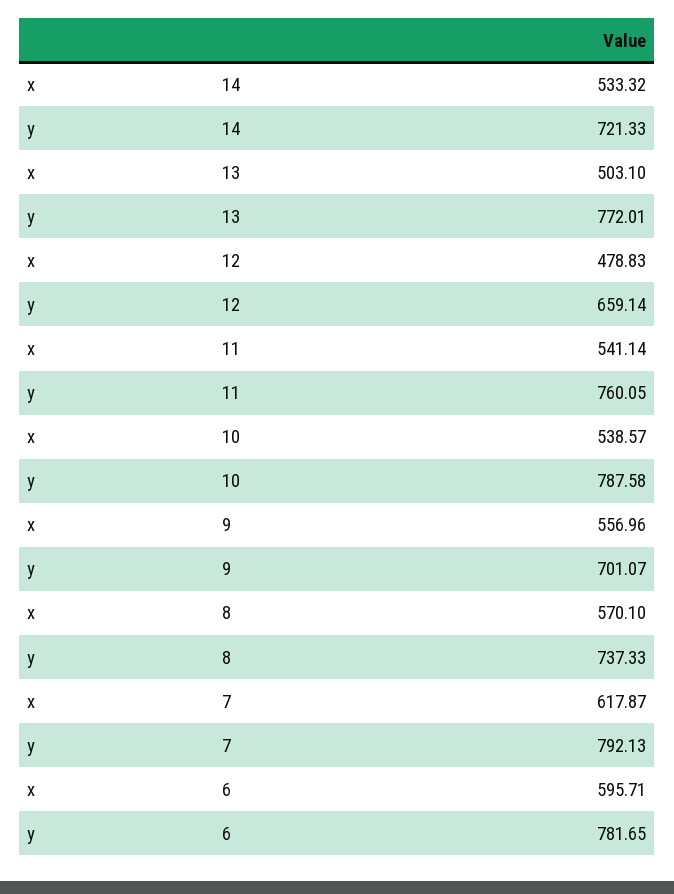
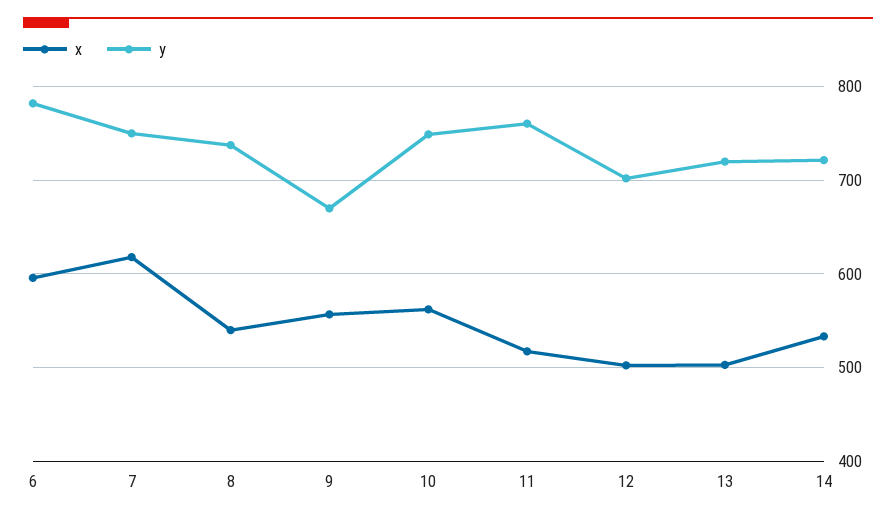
  {
    "x": {
      "14": 533.32,
      "13": 503.1,
-     "12": 478.83,
+     "12": 500,
-     "11": 541.14,
+     "11": 520,
-     "10": 538.57,
+     "10": 560,
      "9": 556.96,
-     "8": 570.1,
+     "8": 540,
      "7": 617.87,
      "6": 595.71
    },
    "y": {
      "14": 721.33,
-     "13": 772.01,
+     "13": 720,
-     "12": 659.14,
+     "12": 700,
      "11": 760.05,
-     "10": 787.58,
+     "10": 750,
-     "9": 701.07,
+     "9": 670,
      "8": 737.33,
-     "7": 792.13,
+     "7": 750,
      "6": 781.65
    }
  }

